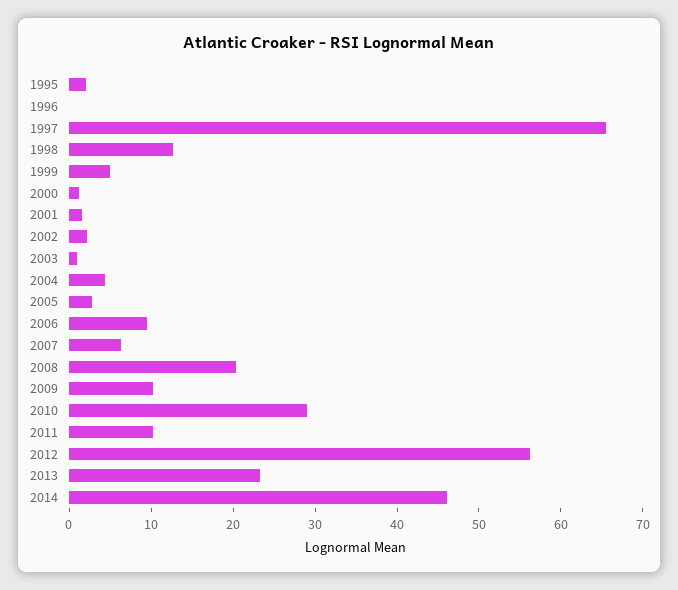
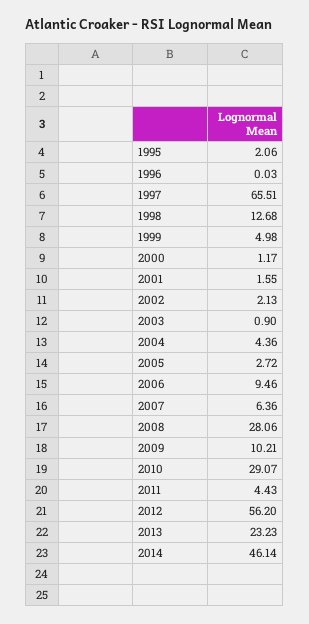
  {
    "1995": 2.06,
    "1996": 0.03,
    "1997": 65.51,
    "1998": 12.68,
    "1999": 4.98,
    "2000": 1.17,
    "2001": 1.55,
    "2002": 2.13,
    "2003": 0.9,
    "2004": 4.36,
    "2005": 2.72,
    "2006": 9.46,
    "2007": 6.36,
-   "2008": 20,
+   "2008": 28.06,
    "2009": 10.21,
    "2010": 29.07,
-   "2011": 10,
+   "2011": 4.43,
    "2012": 56.2,
    "2013": 23.23,
    "2014": 46.14
  }

